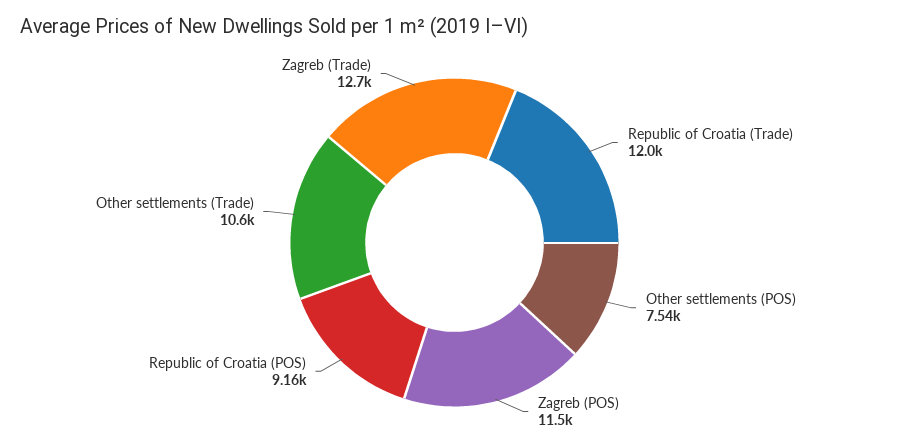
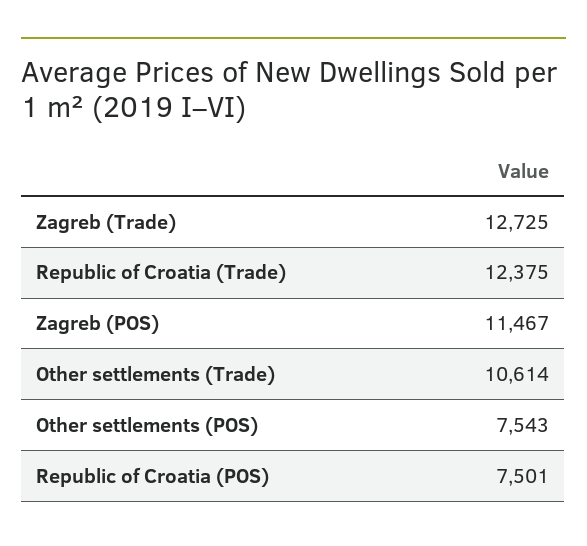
  {
-   "Republic of Croatia (Trade)": 12000,
+   "Republic of Croatia (Trade)": 12375,
    "Other settlements (POS)": 7543,
    "Zagreb (POS)": 11467,
-   "Republic of Croatia (POS)": 9160,
+   "Republic of Croatia (POS)": 7501,
    "Other settlements (Trade)": 10614,
    "Zagreb (Trade)": 12725
  }

